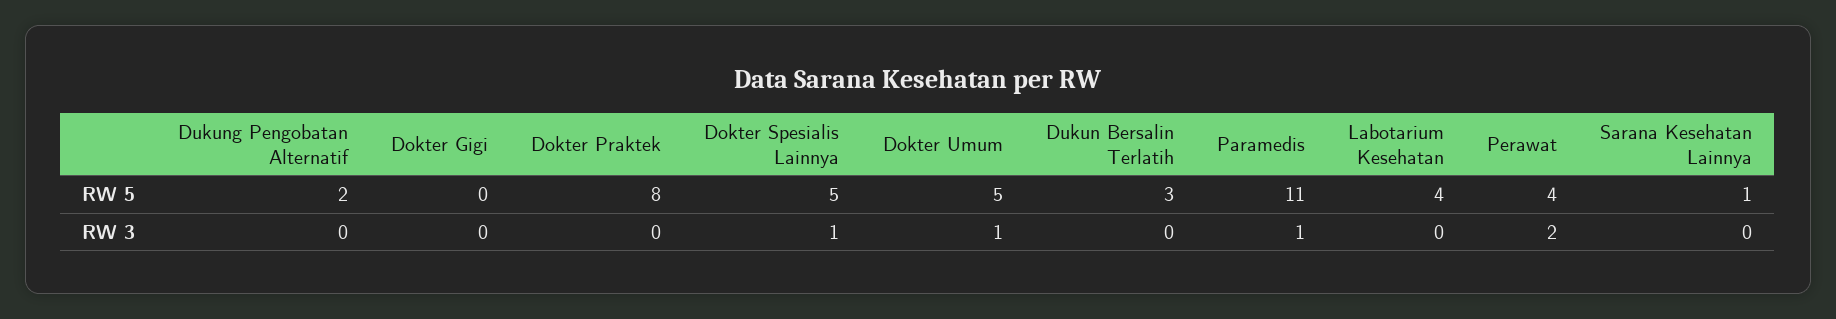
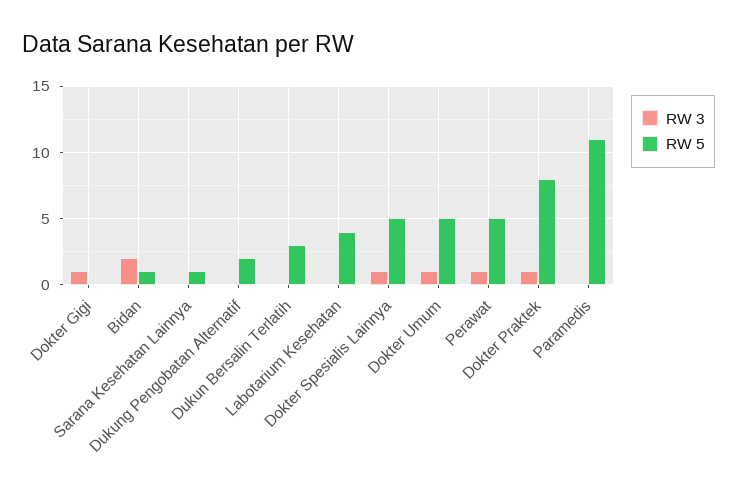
  {
    "RW 5": {
      "Dukung Pengobatan Alternatif": 2,
      "Dokter Gigi": 0,
      "Dokter Praktek": 8,
      "Dokter Spesialis Lainnya": 5,
      "Dokter Umum": 5,
      "Dukun Bersalin Terlatih": 3,
      "Paramedis": 11,
      "Labotarium Kesehatan": 4,
-     "Perawat": 4,
+     "Perawat": 5,
-     "Sarana Kesehatan Lainnya": 1
+     "Sarana Kesehatan Lainnya": 1,
+     "Bidan": 1
    },
    "RW 3": {
      "Dukung Pengobatan Alternatif": 0,
-     "Dokter Gigi": 0,
+     "Dokter Gigi": 1,
-     "Dokter Praktek": 0,
+     "Dokter Praktek": 1,
      "Dokter Spesialis Lainnya": 1,
      "Dokter Umum": 1,
      "Dukun Bersalin Terlatih": 0,
-     "Paramedis": 1,
+     "Paramedis": 0,
      "Labotarium Kesehatan": 0,
-     "Perawat": 2,
+     "Perawat": 1,
-     "Sarana Kesehatan Lainnya": 0
+     "Sarana Kesehatan Lainnya": 0,
+     "Bidan": 2
    }
  }

